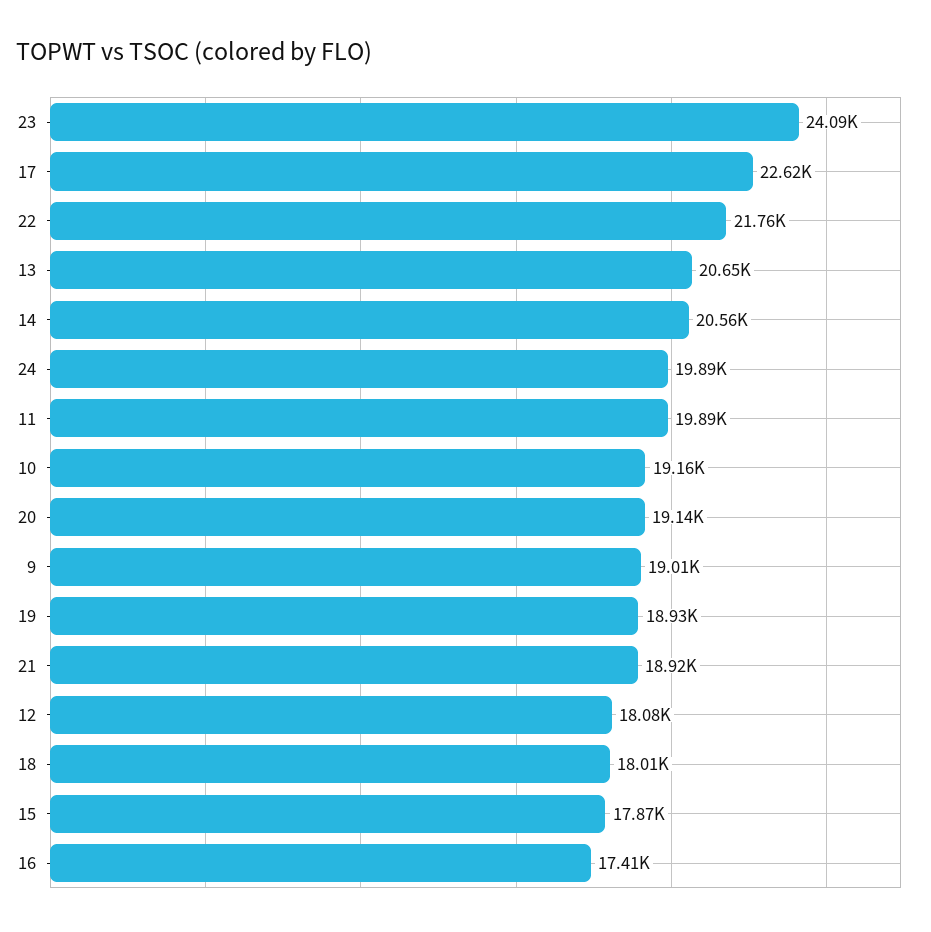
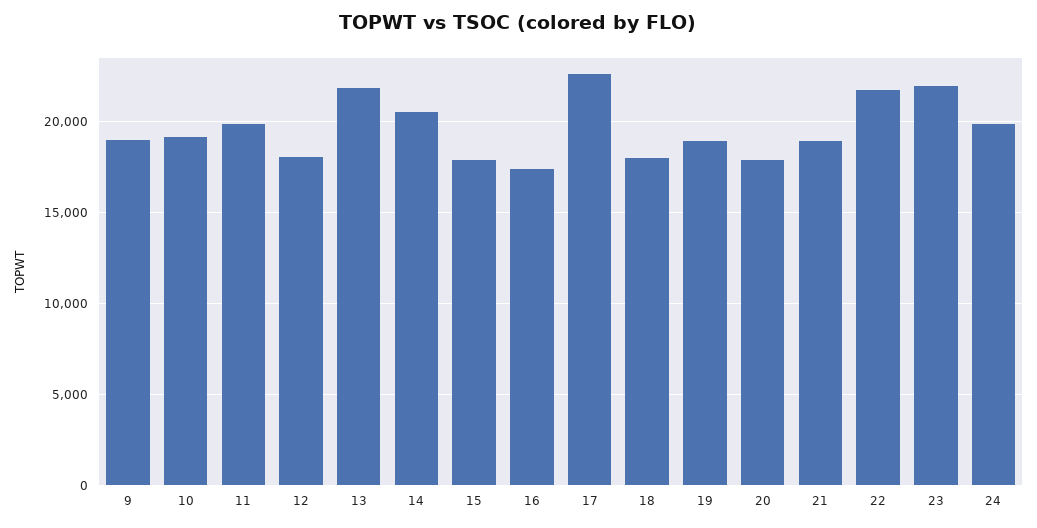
  {
-   "23": 24090,
+   "23": 22000,
    "17": 22620,
    "22": 21760,
-   "13": 20650,
+   "13": 22000,
    "14": 20560,
    "24": 19890,
    "11": 19890,
    "10": 19160,
-   "20": 19140,
+   "20": 18000,
    "9": 19010,
    "19": 18930,
    "21": 18920,
    "12": 18080,
    "18": 18010,
    "15": 17870,
    "16": 17410
  }

